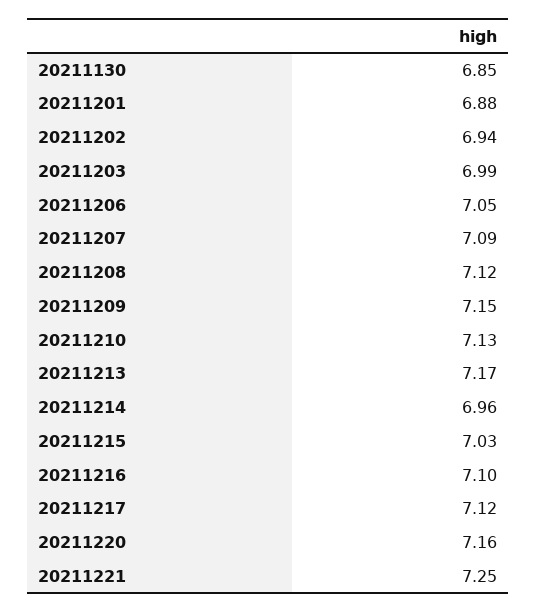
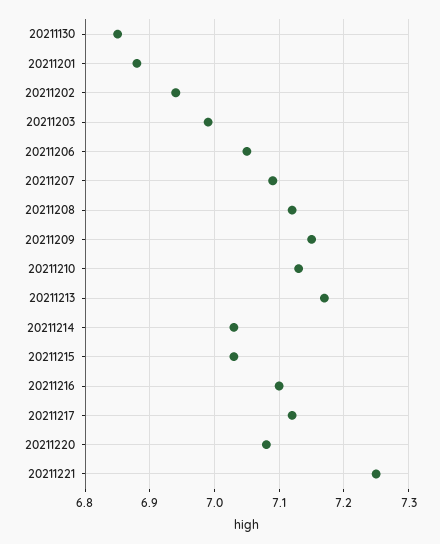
  {
    "20211130": 6.85,
    "20211201": 6.88,
    "20211202": 6.94,
    "20211203": 6.99,
    "20211206": 7.05,
    "20211207": 7.09,
    "20211208": 7.12,
    "20211209": 7.15,
    "20211210": 7.13,
    "20211213": 7.17,
-   "20211214": 6.96,
+   "20211214": 7.03,
    "20211215": 7.03,
    "20211216": 7.1,
    "20211217": 7.12,
-   "20211220": 7.16,
+   "20211220": 7.08,
    "20211221": 7.25
  }

